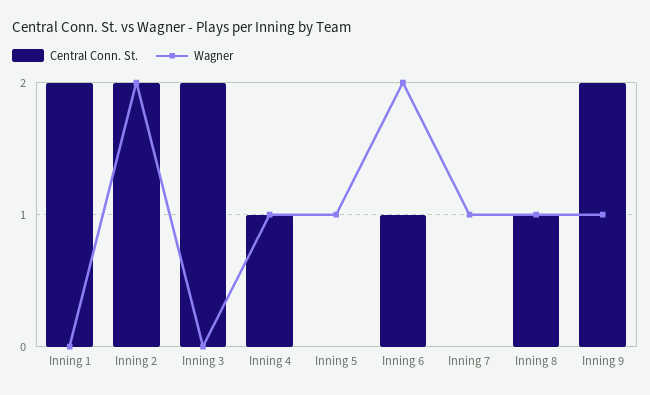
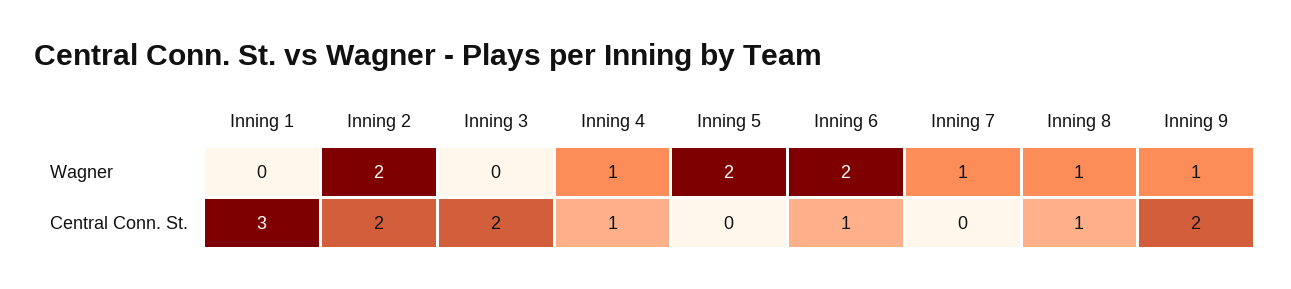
  {
    "Central Conn. St.": {
-     "Inning 1": 2,
+     "Inning 1": 3,
      "Inning 2": 2,
      "Inning 3": 2,
      "Inning 4": 1,
      "Inning 5": 0,
      "Inning 6": 1,
      "Inning 7": 0,
      "Inning 8": 1,
      "Inning 9": 2
    },
    "Wagner": {
      "Inning 1": 0,
      "Inning 2": 2,
      "Inning 3": 0,
      "Inning 4": 1,
-     "Inning 5": 1,
+     "Inning 5": 2,
      "Inning 6": 2,
      "Inning 7": 1,
      "Inning 8": 1,
      "Inning 9": 1
    }
  }

